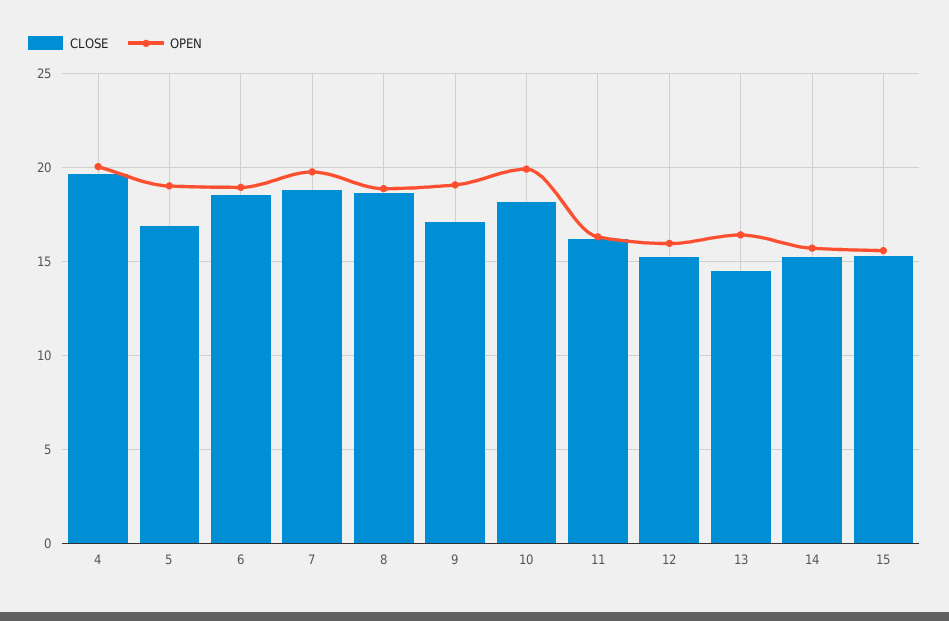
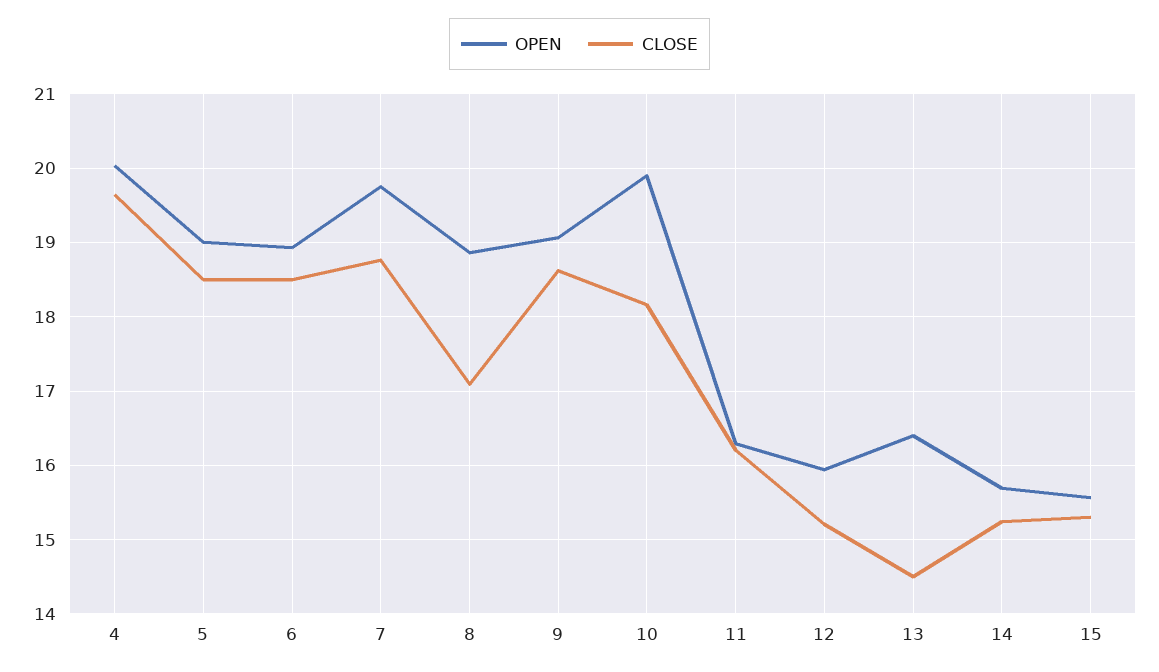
  {
    "CLOSE": {
      "4": 19.6,
-     "5": 17,
+     "5": 18.5,
      "6": 18.5,
      "7": 18.8,
-     "8": 18.5,
+     "8": 17.1,
-     "9": 17,
+     "9": 18.6,
      "10": 18.2,
      "11": 16.2,
      "12": 15.2,
      "13": 14.5,
      "14": 15.2,
      "15": 15.3
    },
    "OPEN": {
      "4": 20,
      "5": 19,
      "6": 18.9,
      "7": 19.8,
      "8": 18.9,
      "9": 19.1,
      "10": 19.9,
      "11": 16.3,
      "12": 15.9,
      "13": 16.4,
      "14": 15.7,
      "15": 15.6
    }
  }

